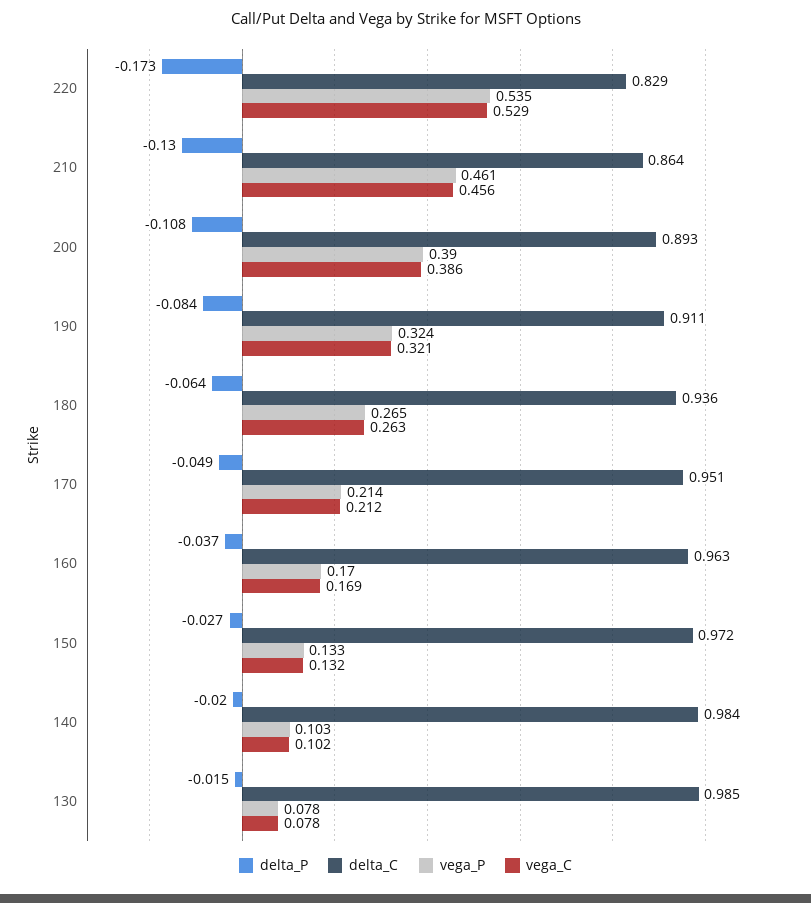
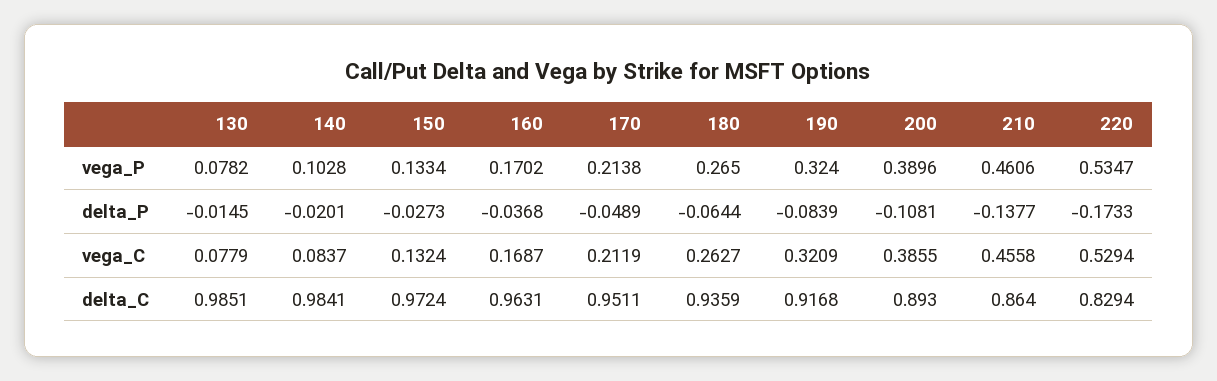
  {
    "delta_P": {
      "220": -0.1733,
-     "210": -0.13,
+     "210": -0.1377,
      "200": -0.1081,
      "190": -0.0839,
      "180": -0.0644,
      "170": -0.0489,
      "160": -0.0368,
      "150": -0.0273,
      "140": -0.0201,
      "130": -0.0145
    },
    "delta_C": {
      "220": 0.8294,
      "210": 0.864,
      "200": 0.893,
-     "190": 0.911,
+     "190": 0.9168,
      "180": 0.9359,
      "170": 0.9511,
      "160": 0.9631,
      "150": 0.9724,
      "140": 0.9841,
      "130": 0.9851
    },
    "vega_P": {
      "220": 0.5347,
      "210": 0.4606,
      "200": 0.3896,
      "190": 0.324,
      "180": 0.265,
      "170": 0.2138,
      "160": 0.1702,
      "150": 0.1334,
      "140": 0.1028,
      "130": 0.0782
    },
    "vega_C": {
      "220": 0.5294,
      "210": 0.4558,
      "200": 0.3855,
      "190": 0.3209,
      "180": 0.2627,
      "170": 0.2119,
      "160": 0.1687,
      "150": 0.1324,
-     "140": 0.102,
+     "140": 0.0837,
      "130": 0.0779
    }
  }

